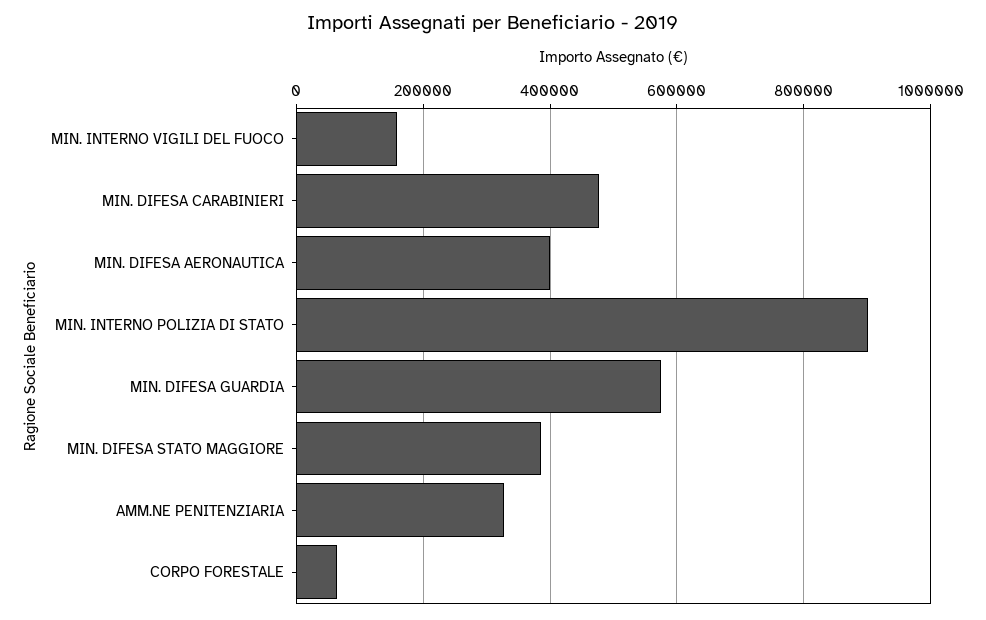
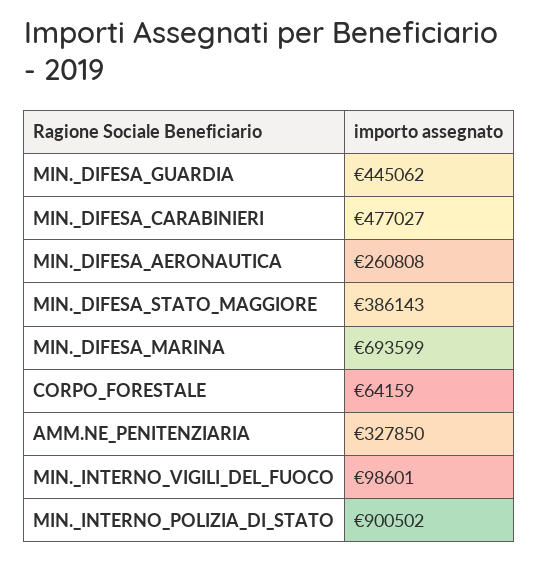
  {
-   "MIN. INTERNO VIGILI DEL FUOCO": 160000,
+   "MIN. INTERNO VIGILI DEL FUOCO": 98601,
    "MIN. DIFESA CARABINIERI": 477027,
-   "MIN. DIFESA AERONAUTICA": 400000,
+   "MIN. DIFESA AERONAUTICA": 260808,
    "MIN. INTERNO POLIZIA DI STATO": 900502,
-   "MIN. DIFESA GUARDIA": 580000,
+   "MIN. DIFESA GUARDIA": 445062,
    "MIN. DIFESA STATO MAGGIORE": 386143,
    "AMM.NE PENITENZIARIA": 327850,
-   "CORPO FORESTALE": 64159
+   "CORPO FORESTALE": 64159,
+   "MIN._DIFESA_MARINA": 693599
  }

